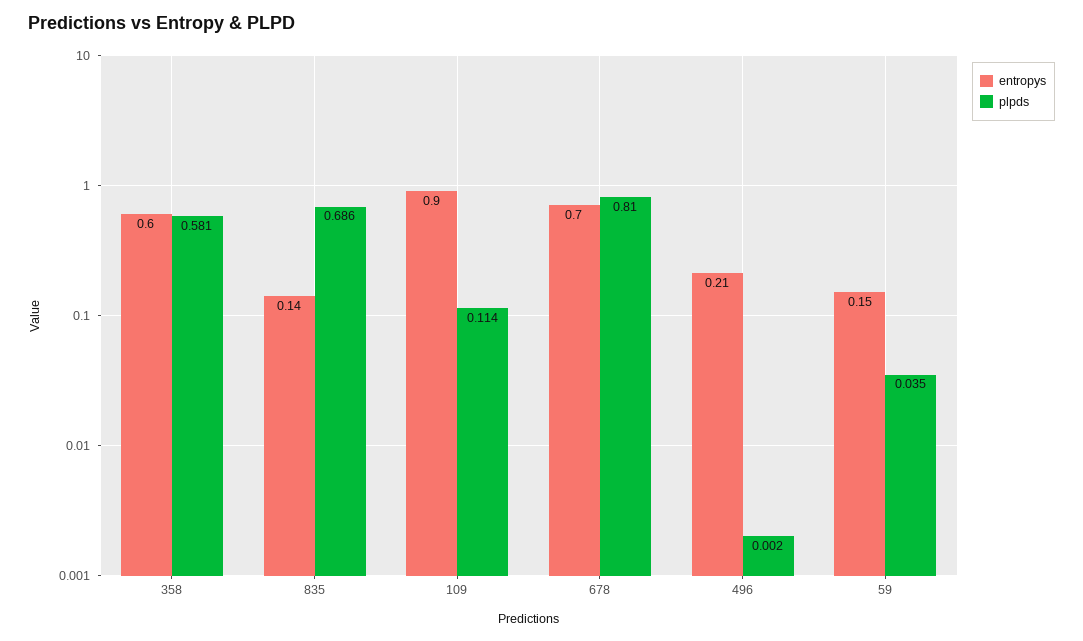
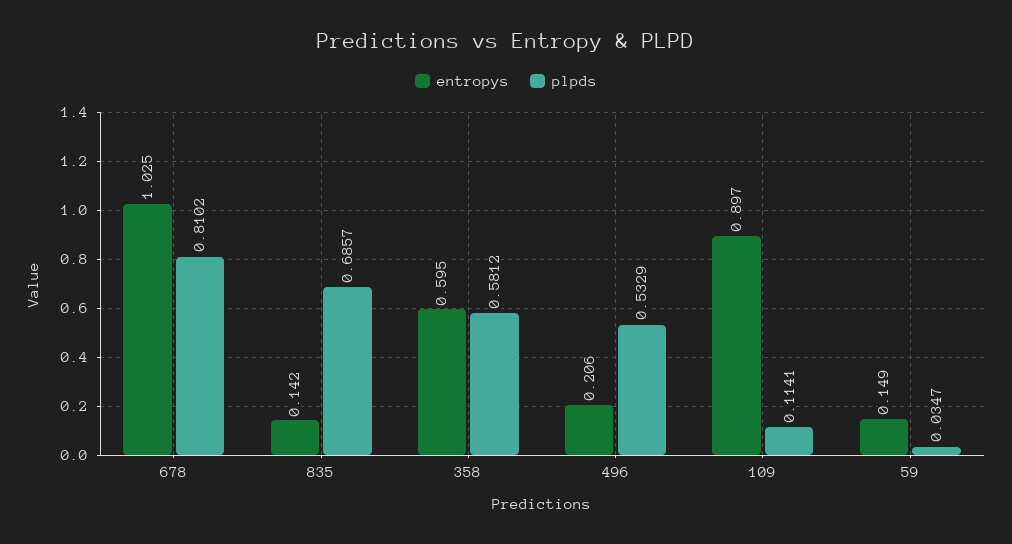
  {
    "entropys": {
      "358": 0.595,
      "835": 0.142,
      "109": 0.897,
-     "678": 0.7,
+     "678": 1.025,
      "496": 0.206,
      "59": 0.149
    },
    "plpds": {
      "358": 0.5812,
      "835": 0.6857,
      "109": 0.1141,
      "678": 0.8102,
-     "496": 0.002,
+     "496": 0.5329,
      "59": 0.0347
    }
  }

